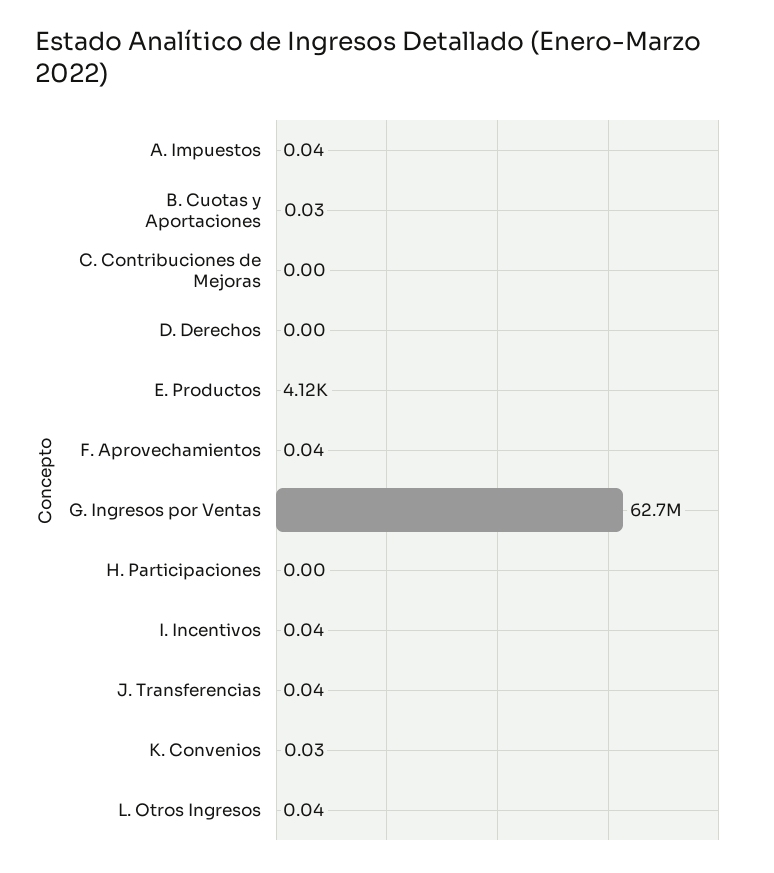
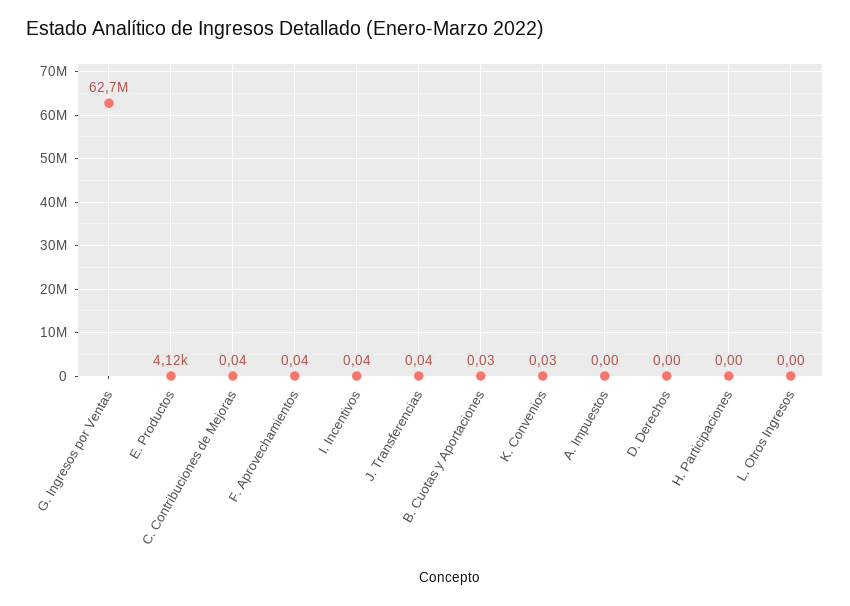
  {
-   "A. Impuestos": 0.04,
+   "A. Impuestos": 0,
    "B. Cuotas y Aportaciones": 0.03,
-   "C. Contribuciones de Mejoras": 0,
+   "C. Contribuciones de Mejoras": 0.04,
    "D. Derechos": 0,
    "E. Productos": 4120,
    "F. Aprovechamientos": 0.04,
    "G. Ingresos por Ventas": 62700000,
    "H. Participaciones": 0,
    "I. Incentivos": 0.04,
    "J. Transferencias": 0.04,
    "K. Convenios": 0.03,
-   "L. Otros Ingresos": 0.04
+   "L. Otros Ingresos": 0
  }

